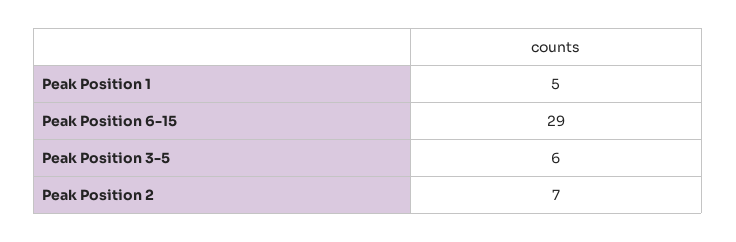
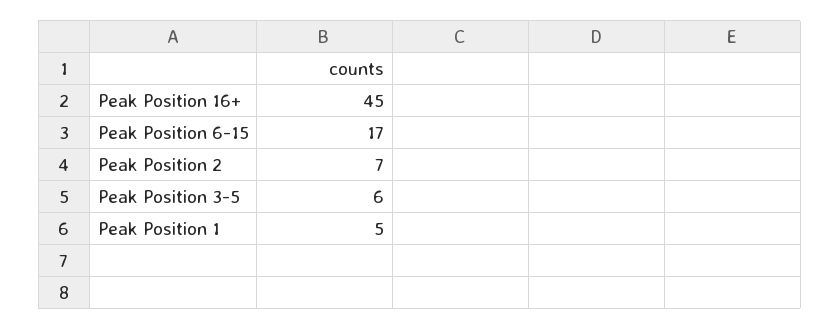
  {
    "Peak Position 1": 5,
-   "Peak Position 6-15": 29,
+   "Peak Position 6-15": 17,
    "Peak Position 3-5": 6,
-   "Peak Position 2": 7
+   "Peak Position 2": 7,
+   "Peak Position 16+": 45
  }

